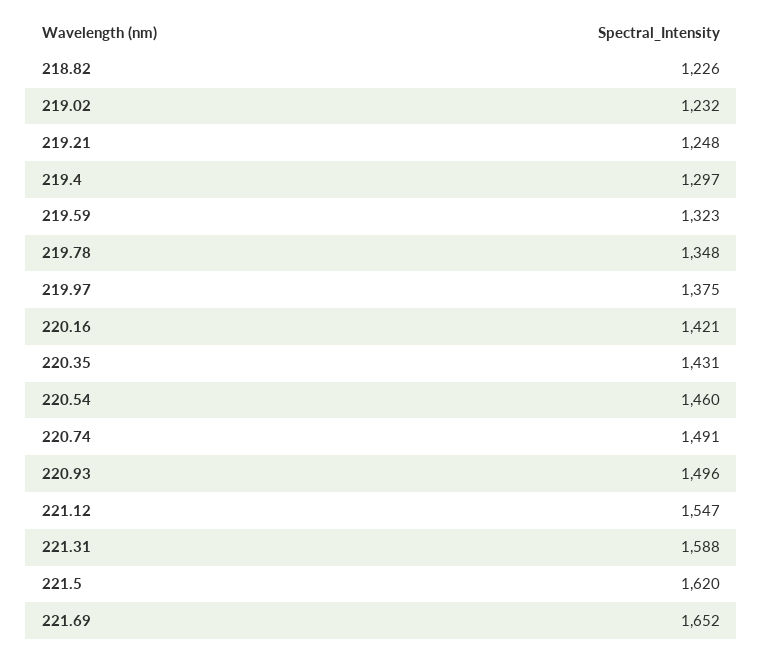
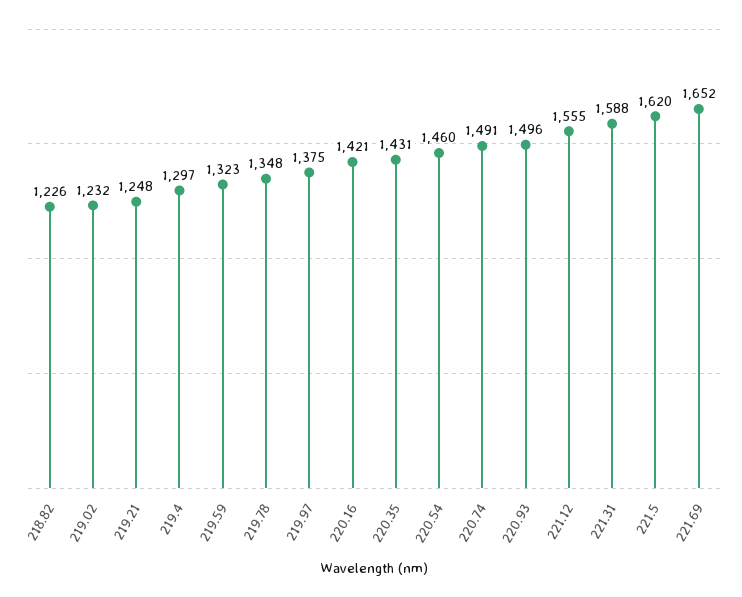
  {
    "218.82": 1226,
    "219.02": 1232,
    "219.21": 1248,
    "219.4": 1297,
    "219.59": 1323,
    "219.78": 1348,
    "219.97": 1375,
    "220.16": 1421,
    "220.35": 1431,
    "220.54": 1460,
    "220.74": 1491,
    "220.93": 1496,
-   "221.12": 1547,
+   "221.12": 1555,
    "221.31": 1588,
    "221.5": 1620,
    "221.69": 1652
  }

